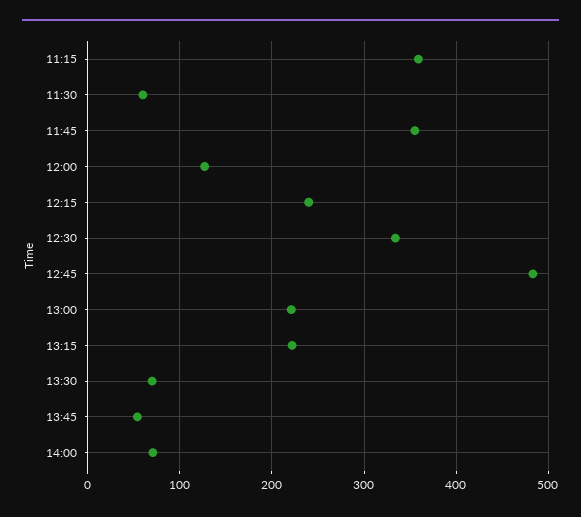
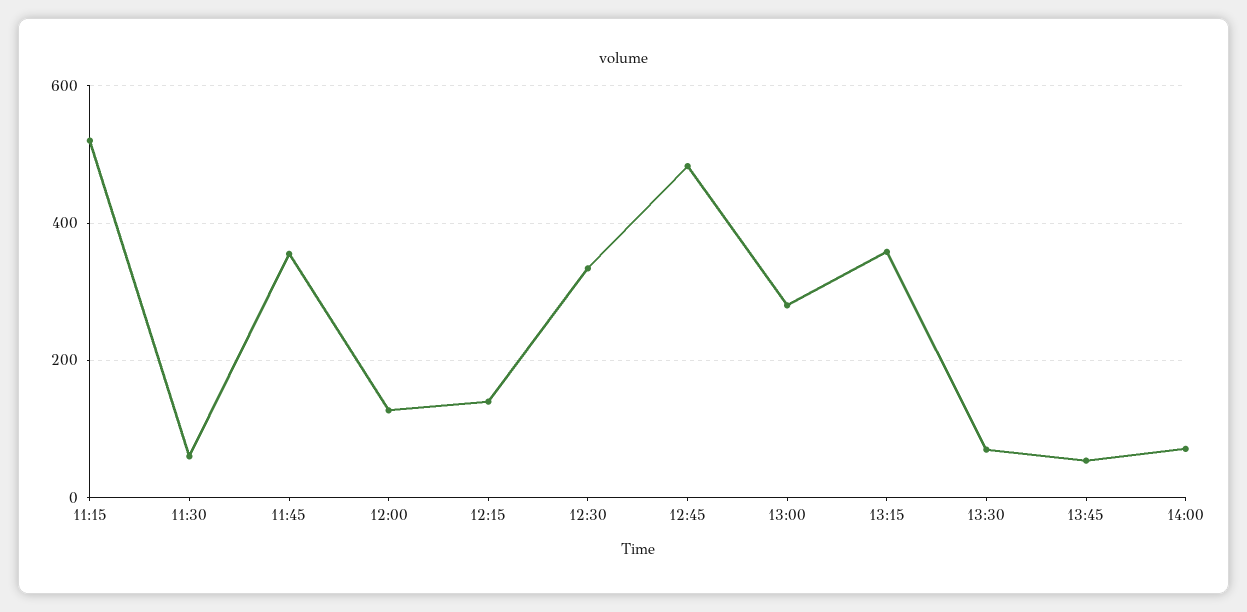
  {
-   "11:15": 360,
+   "11:15": 520,
    "11:30": 60,
    "11:45": 360,
    "12:00": 130,
-   "12:15": 240,
+   "12:15": 140,
    "12:30": 330,
    "12:45": 480,
-   "13:00": 220,
+   "13:00": 280,
-   "13:15": 220,
+   "13:15": 360,
    "13:30": 70,
    "13:45": 50,
    "14:00": 70
  }

